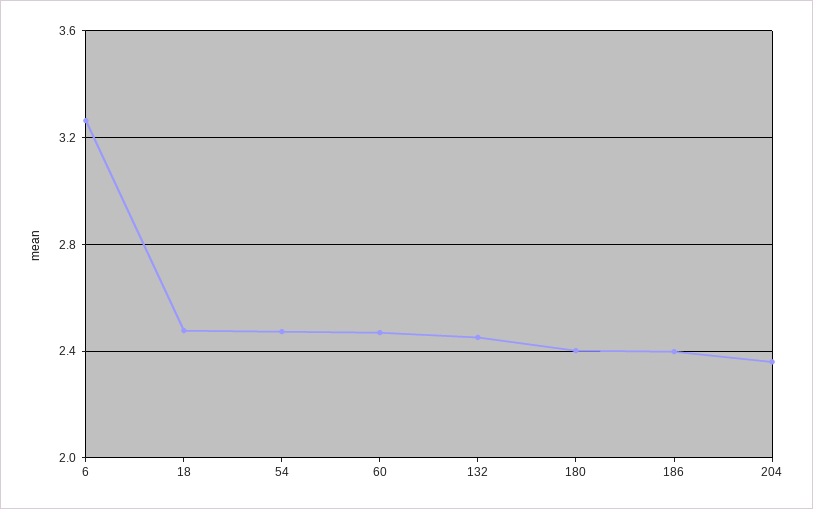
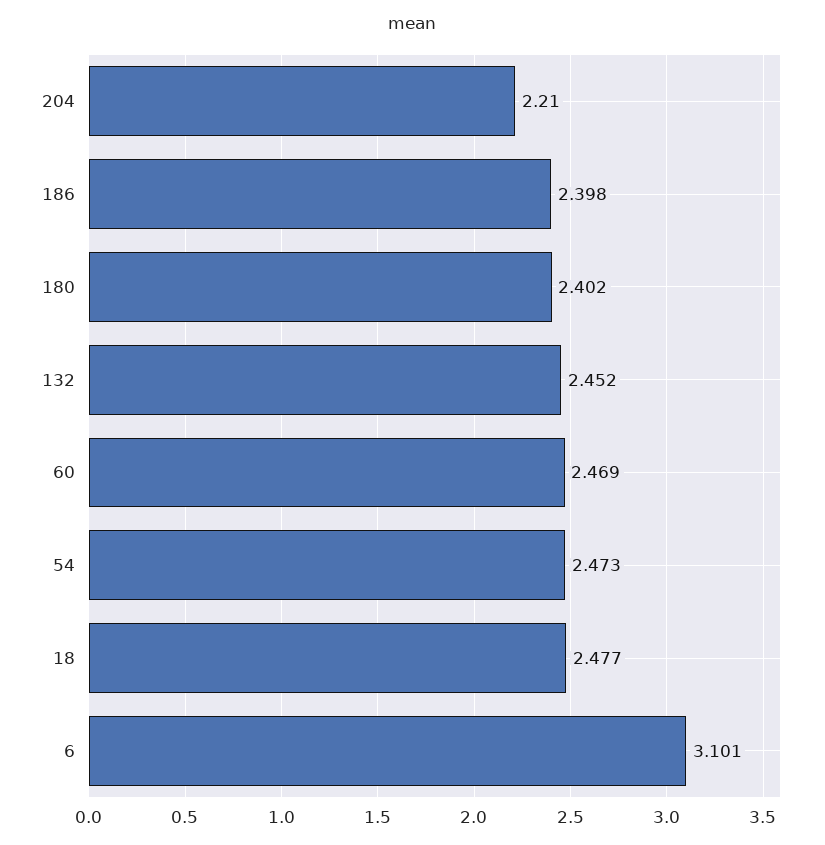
  {
-   "6": 3.25,
+   "6": 3.101,
    "18": 2.477,
    "54": 2.473,
    "60": 2.469,
    "132": 2.452,
    "180": 2.402,
    "186": 2.398,
-   "204": 2.35
+   "204": 2.21
  }

